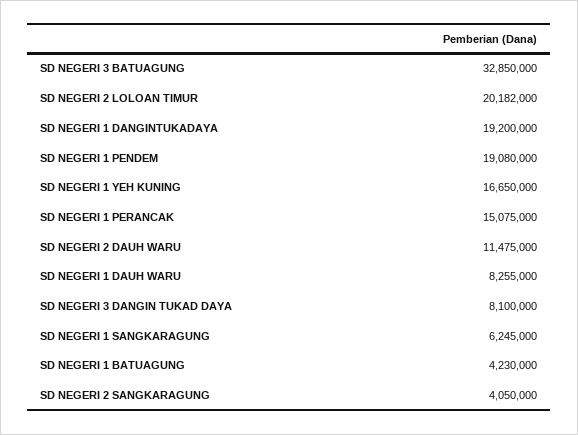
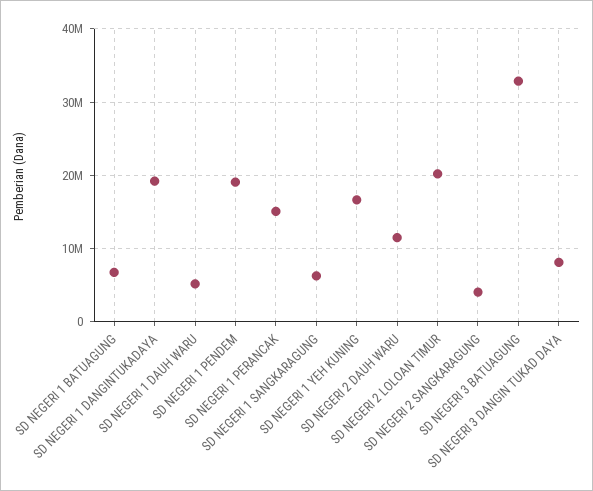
  {
    "SD NEGERI 3 BATUAGUNG": 32850000,
    "SD NEGERI 2 LOLOAN TIMUR": 20182000,
    "SD NEGERI 1 DANGINTUKADAYA": 19200000,
    "SD NEGERI 1 PENDEM": 19080000,
    "SD NEGERI 1 YEH KUNING": 16650000,
    "SD NEGERI 1 PERANCAK": 15075000,
    "SD NEGERI 2 DAUH WARU": 11475000,
-   "SD NEGERI 1 DAUH WARU": 8255000,
+   "SD NEGERI 1 DAUH WARU": 5000000,
    "SD NEGERI 3 DANGIN TUKAD DAYA": 8100000,
    "SD NEGERI 1 SANGKARAGUNG": 6245000,
-   "SD NEGERI 1 BATUAGUNG": 4230000,
+   "SD NEGERI 1 BATUAGUNG": 7000000,
    "SD NEGERI 2 SANGKARAGUNG": 4050000
  }

